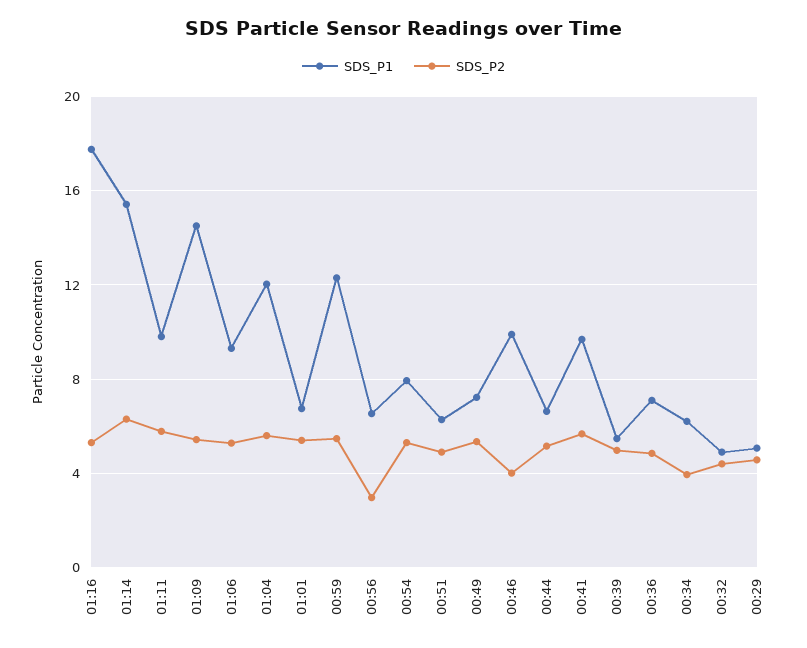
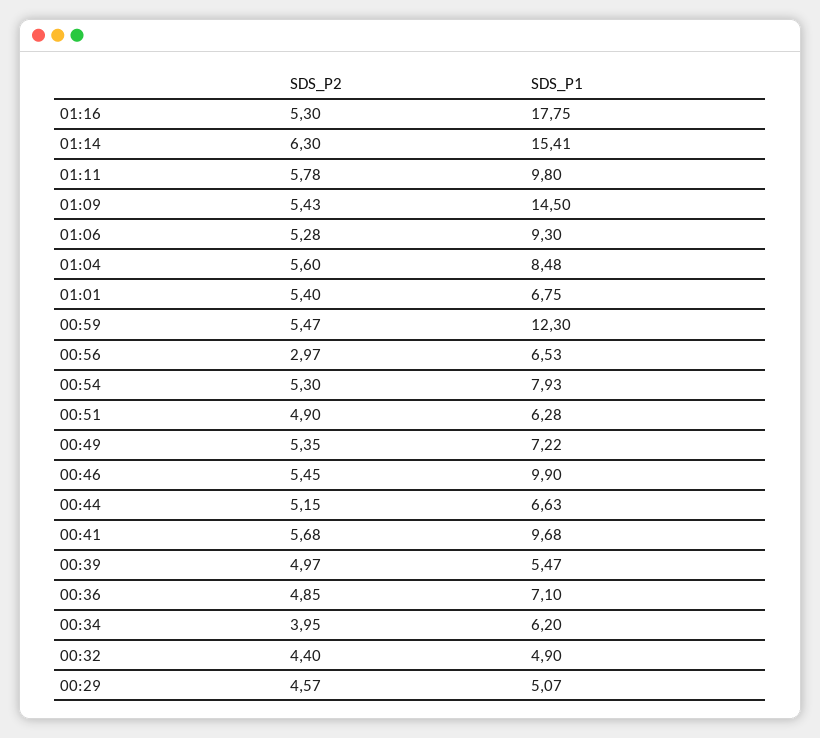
  {
    "SDS_P1": {
      "01:16": 17.75,
      "01:14": 15.41,
      "01:11": 9.8,
      "01:09": 14.5,
      "01:06": 9.3,
-     "01:04": 12,
+     "01:04": 8.48,
      "01:01": 6.75,
      "00:59": 12.3,
      "00:56": 6.53,
      "00:54": 7.93,
      "00:51": 6.28,
      "00:49": 7.22,
      "00:46": 9.9,
      "00:44": 6.63,
      "00:41": 9.68,
      "00:39": 5.47,
      "00:36": 7.1,
      "00:34": 6.2,
      "00:32": 4.9,
      "00:29": 5.07
    },
    "SDS_P2": {
      "01:16": 5.3,
      "01:14": 6.3,
      "01:11": 5.78,
      "01:09": 5.43,
      "01:06": 5.28,
      "01:04": 5.6,
      "01:01": 5.4,
      "00:59": 5.47,
      "00:56": 2.97,
      "00:54": 5.3,
      "00:51": 4.9,
      "00:49": 5.35,
-     "00:46": 4,
+     "00:46": 5.45,
      "00:44": 5.15,
      "00:41": 5.68,
      "00:39": 4.97,
      "00:36": 4.85,
      "00:34": 3.95,
      "00:32": 4.4,
      "00:29": 4.57
    }
  }

